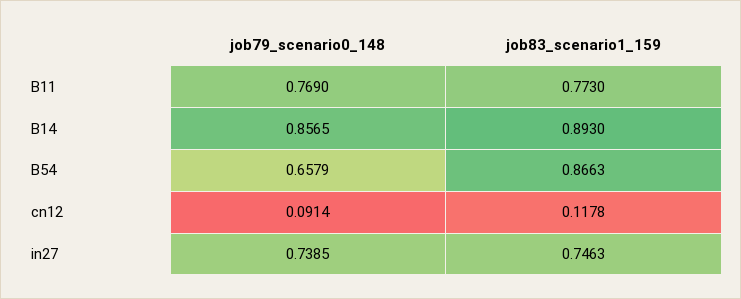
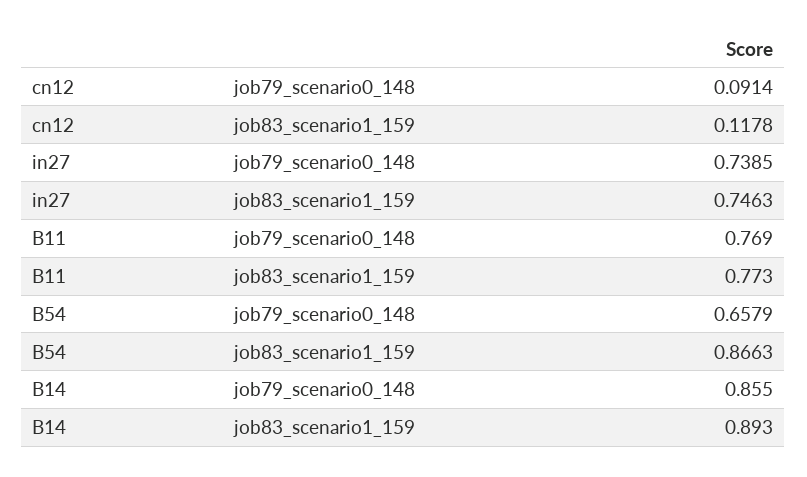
  {
    "job79_scenario0_148": {
      "B11": 0.769,
-     "B14": 0.8565,
+     "B14": 0.855,
      "B54": 0.6579,
      "cn12": 0.0914,
      "in27": 0.7385
    },
    "job83_scenario1_159": {
      "B11": 0.773,
      "B14": 0.893,
      "B54": 0.8663,
      "cn12": 0.1178,
      "in27": 0.7463
    }
  }

